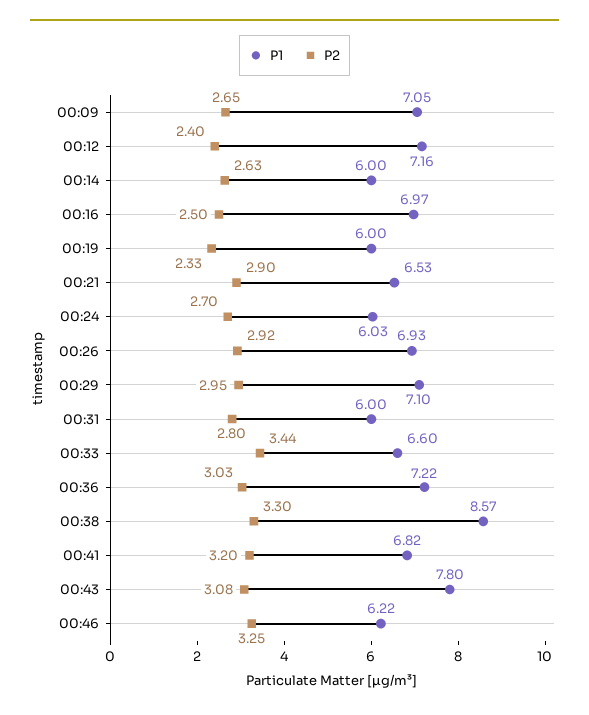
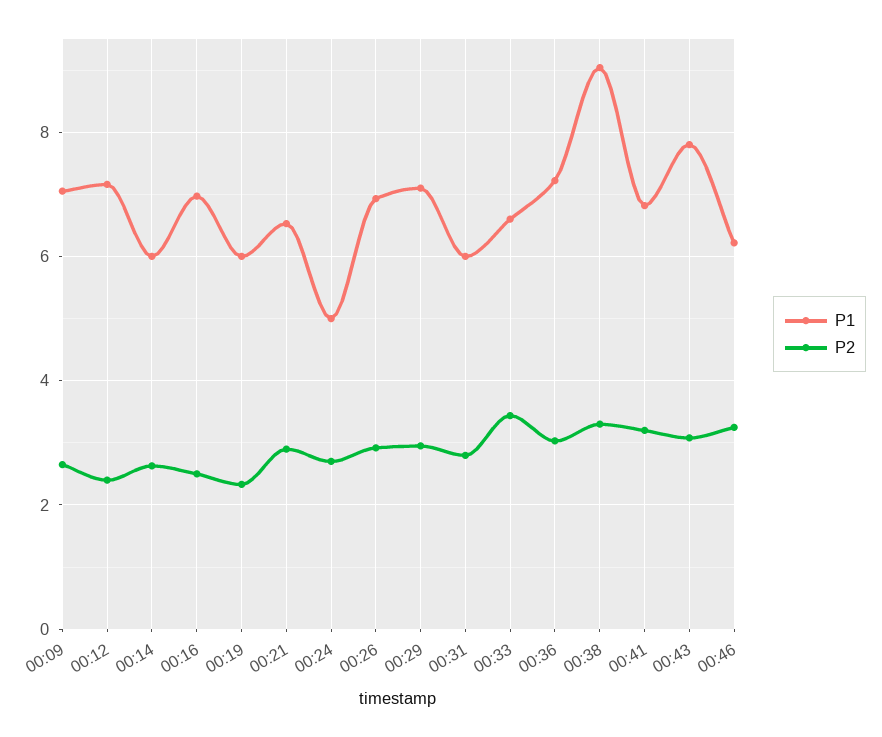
  {
    "P1": {
      "00:09": 7.05,
      "00:12": 7.16,
      "00:14": 6,
      "00:16": 6.97,
      "00:19": 6,
      "00:21": 6.53,
-     "00:24": 6.03,
+     "00:24": 5,
      "00:26": 6.93,
      "00:29": 7.1,
      "00:31": 6,
      "00:33": 6.6,
      "00:36": 7.22,
-     "00:38": 8.57,
+     "00:38": 9,
      "00:41": 6.82,
      "00:43": 7.8,
      "00:46": 6.22
    },
    "P2": {
      "00:09": 2.65,
      "00:12": 2.4,
      "00:14": 2.63,
      "00:16": 2.5,
      "00:19": 2.33,
      "00:21": 2.9,
      "00:24": 2.7,
      "00:26": 2.92,
      "00:29": 2.95,
      "00:31": 2.8,
      "00:33": 3.44,
      "00:36": 3.03,
      "00:38": 3.3,
      "00:41": 3.2,
      "00:43": 3.08,
      "00:46": 3.25
    }
  }

